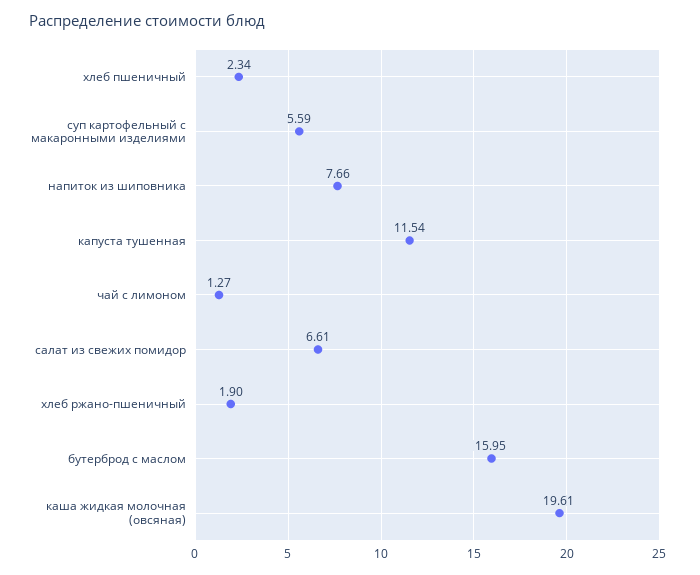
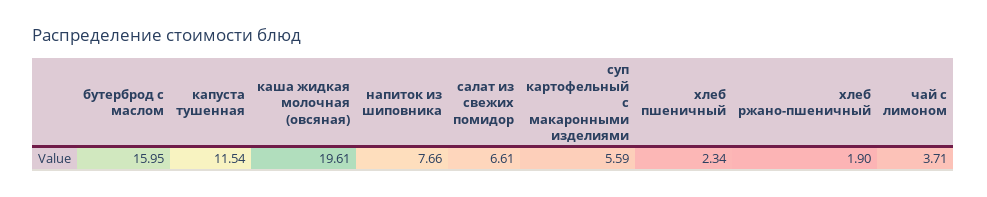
  {
    "хлеб пшеничный": 2.34,
    "суп картофельный с макаронными изделиями": 5.59,
    "напиток из шиповника": 7.66,
    "капуста тушенная": 11.54,
-   "чай с лимоном": 1.27,
+   "чай с лимоном": 3.71,
    "салат из свежих помидор": 6.61,
    "хлеб ржано-пшеничный": 1.9,
    "бутерброд с маслом": 15.95,
    "каша жидкая молочная (овсяная)": 19.61
  }

